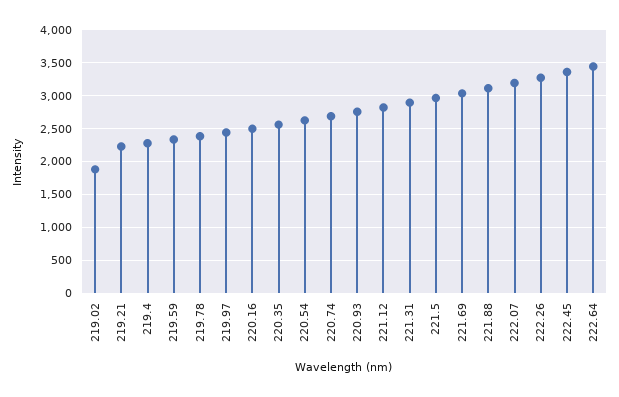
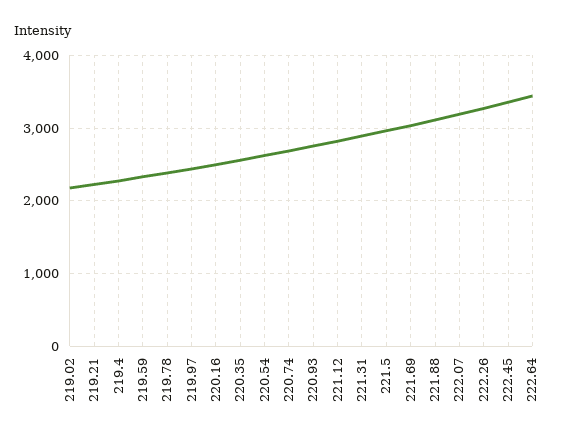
  {
-   "219.02": 1900,
+   "219.02": 2200,
    "219.21": 2200,
    "219.4": 2300,
    "219.59": 2300,
    "219.78": 2400,
    "219.97": 2400,
    "220.16": 2500,
    "220.35": 2600,
    "220.54": 2600,
    "220.74": 2700,
    "220.93": 2800,
    "221.12": 2800,
    "221.31": 2900,
    "221.5": 3000,
    "221.69": 3000,
    "221.88": 3100,
    "222.07": 3200,
    "222.26": 3300,
    "222.45": 3400,
    "222.64": 3400
  }

